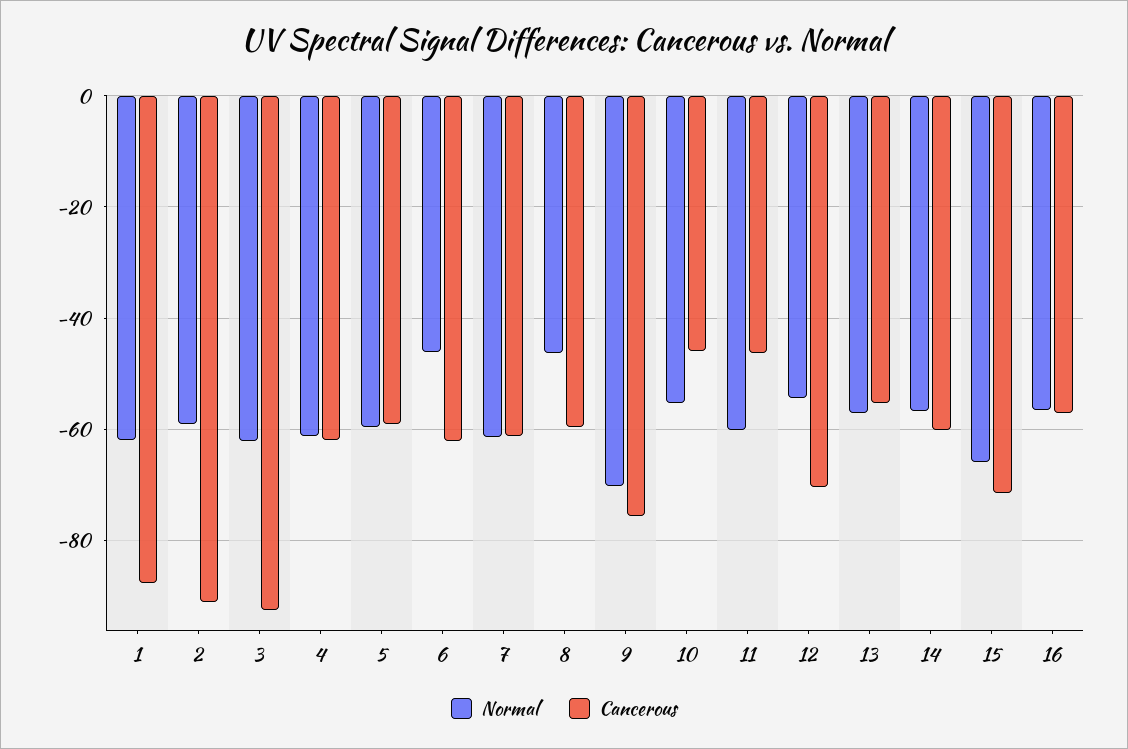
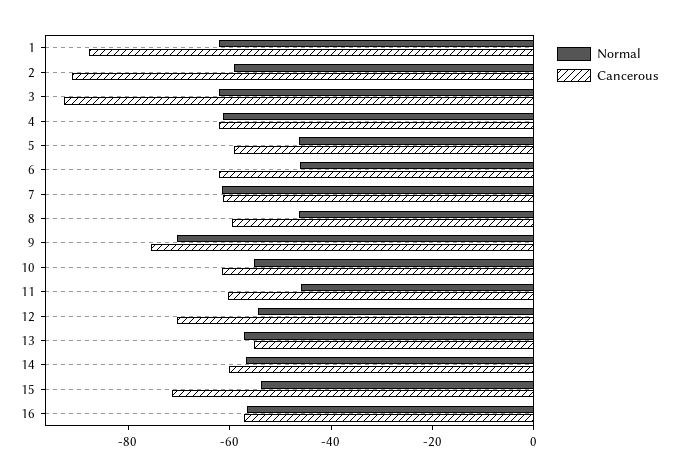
  {
    "Normal": {
      "1": -62,
      "2": -60,
      "3": -62,
      "4": -62,
-     "5": -60,
+     "5": -45,
      "6": -46,
      "7": -62,
      "8": -46,
      "9": -70,
      "10": -56,
-     "11": -60,
+     "11": -45,
      "12": -54,
      "13": -58,
      "14": -56,
-     "15": -66,
+     "15": -55,
      "16": -56
    },
    "Cancerous": {
      "1": -88,
      "2": -92,
      "3": -92,
      "4": -62,
      "5": -60,
      "6": -62,
      "7": -62,
      "8": -60,
      "9": -76,
-     "10": -46,
+     "10": -60,
-     "11": -46,
+     "11": -60,
      "12": -70,
      "13": -56,
      "14": -60,
      "15": -72,
      "16": -58
    }
  }

